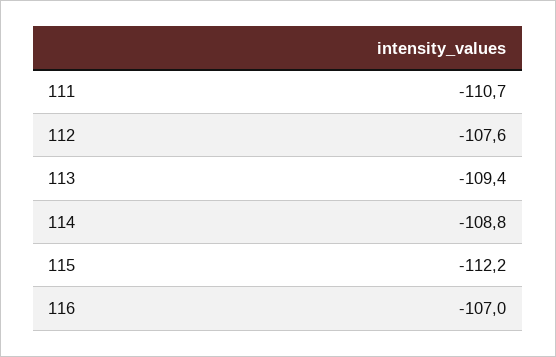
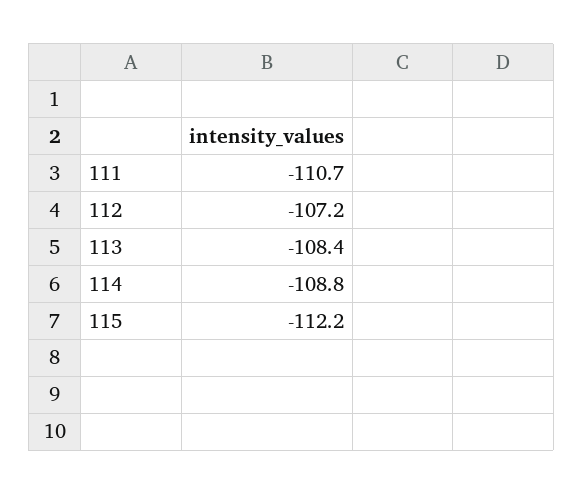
  {
    "111": -110.7,
-   "112": -107.6,
+   "112": -107.2,
-   "113": -109.4,
+   "113": -108.4,
    "114": -108.8,
-   "115": -112.2,
+   "115": -112.2
-   "116": -107
  }

